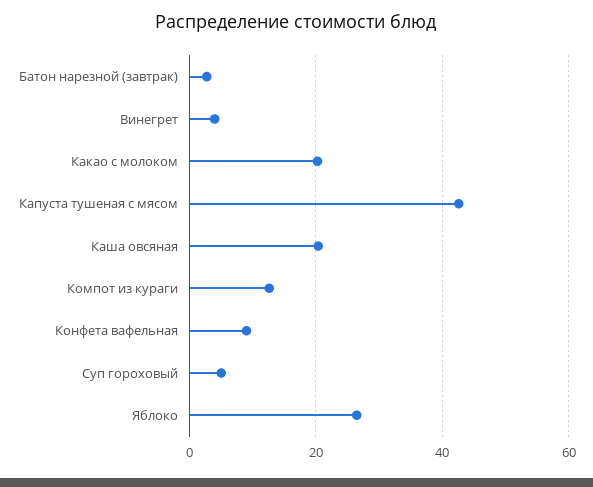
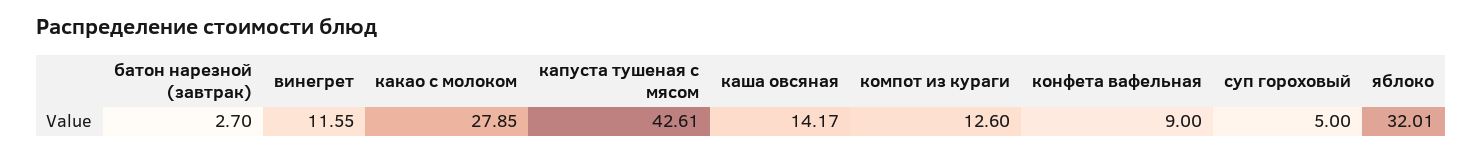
  {
    "Батон нарезной (завтрак)": 2.7,
-   "Винегрет": 4,
+   "Винегрет": 11.55,
-   "Какао с молоком": 20,
+   "Какао с молоком": 27.85,
    "Капуста тушеная с мясом": 42.61,
-   "Каша овсяная": 20,
+   "Каша овсяная": 14.17,
    "Компот из кураги": 12.6,
    "Конфета вафельная": 9,
    "Суп гороховый": 5,
-   "Яблоко": 26
+   "Яблоко": 32.01
  }

